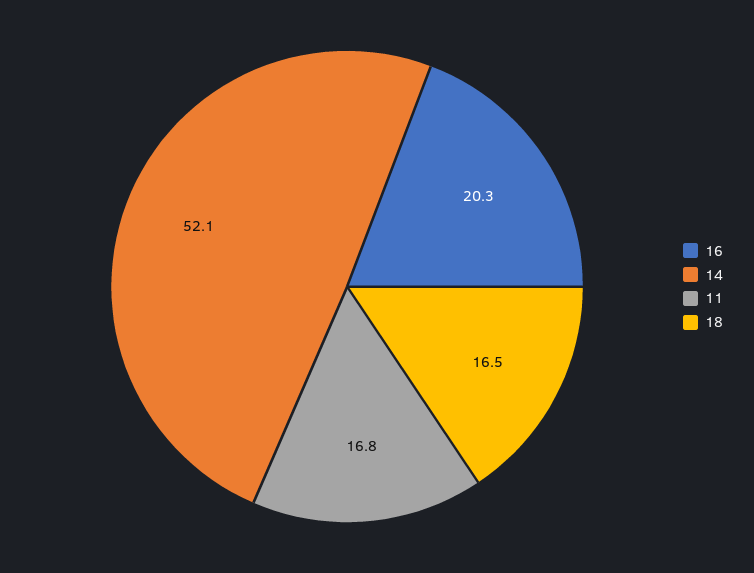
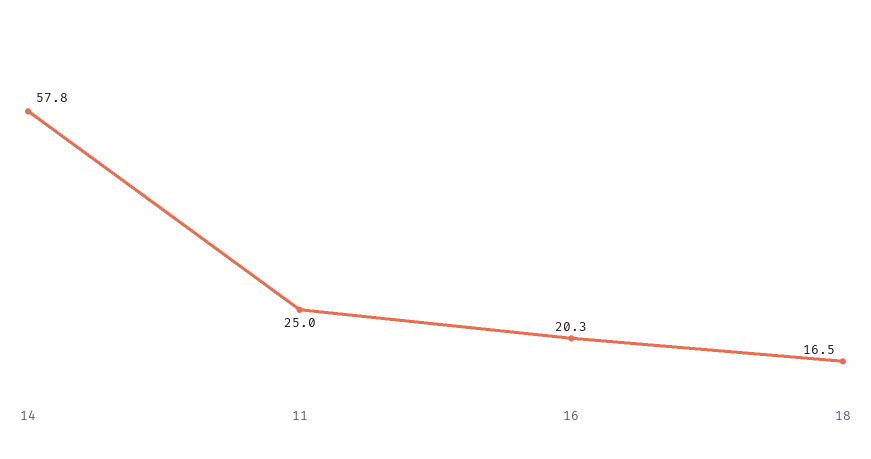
  {
    "16": 20.3,
-   "14": 52.1,
+   "14": 57.8,
-   "11": 16.8,
+   "11": 25,
    "18": 16.5
  }

